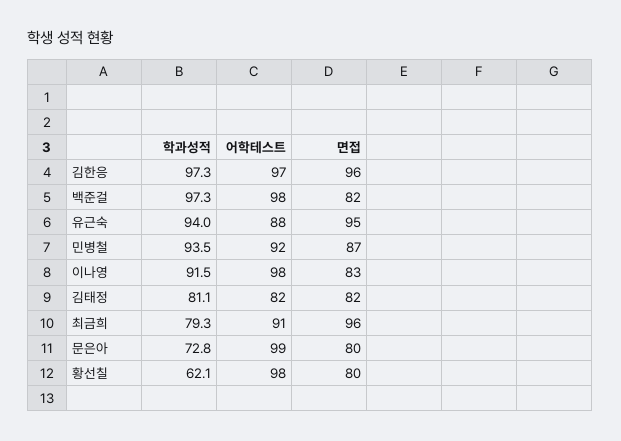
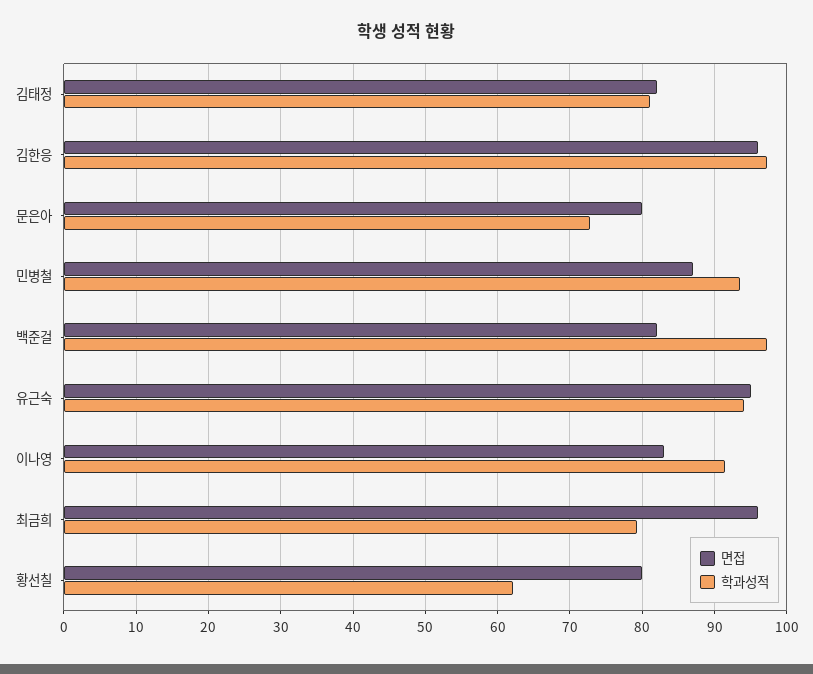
  {
    "학과성적": {
      "김한응": 97.3,
      "백준걸": 97.3,
      "유근숙": 94,
      "민병철": 93.5,
      "이나영": 91.5,
      "김태정": 81.1,
      "최금희": 79.3,
      "문은아": 72.8,
      "황선칠": 62.1
    },
-   "어학테스트": {
-     "김한응": 97,
-     "백준걸": 98,
-     "유근숙": 88,
-     "민병철": 92,
-     "이나영": 98,
-     "김태정": 82,
-     "최금희": 91,
-     "문은아": 99,
-     "황선칠": 98
-   },
    "면접": {
      "김한응": 96,
      "백준걸": 82,
      "유근숙": 95,
      "민병철": 87,
      "이나영": 83,
      "김태정": 82,
      "최금희": 96,
      "문은아": 80,
      "황선칠": 80
    }
  }

